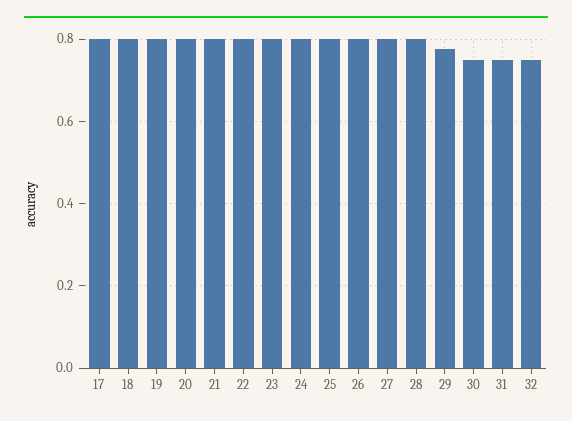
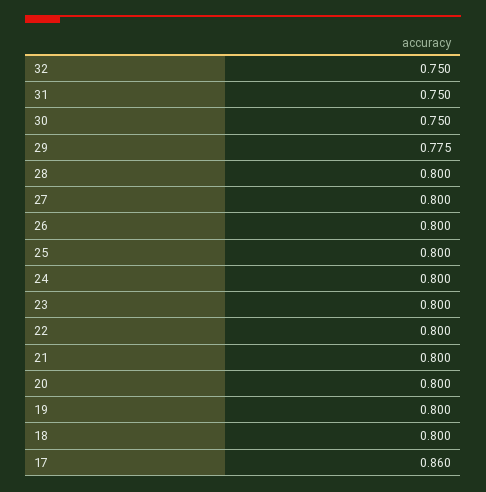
  {
-   "17": 0.8,
+   "17": 0.86,
    "18": 0.8,
    "19": 0.8,
    "20": 0.8,
    "21": 0.8,
    "22": 0.8,
    "23": 0.8,
    "24": 0.8,
    "25": 0.8,
    "26": 0.8,
    "27": 0.8,
    "28": 0.8,
    "29": 0.775,
    "30": 0.75,
    "31": 0.75,
    "32": 0.75
  }

